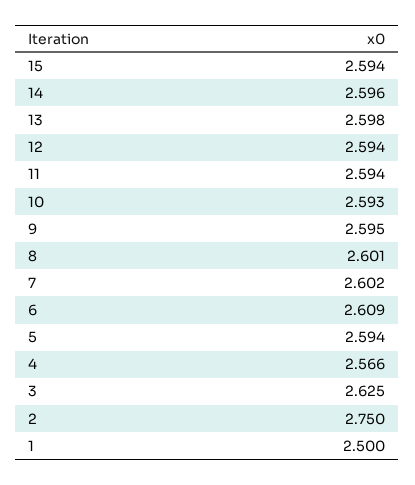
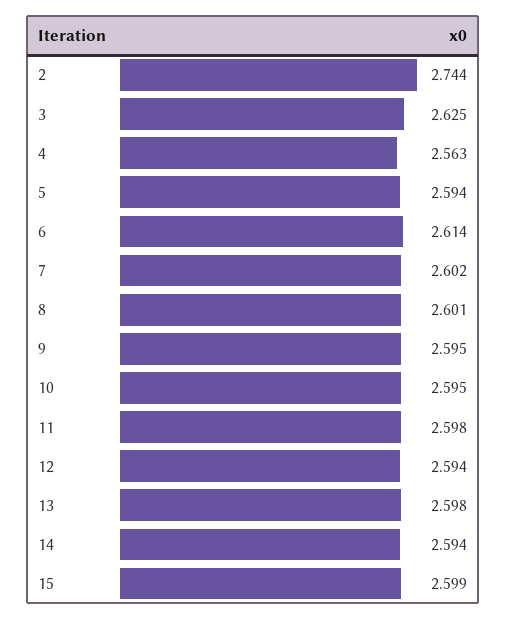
  {
-   "15": 2.594,
+   "15": 2.599,
-   "14": 2.596,
+   "14": 2.594,
    "13": 2.598,
    "12": 2.594,
-   "11": 2.594,
+   "11": 2.598,
-   "10": 2.593,
+   "10": 2.595,
    "9": 2.595,
    "8": 2.601,
    "7": 2.602,
-   "6": 2.609,
+   "6": 2.614,
    "5": 2.594,
-   "4": 2.566,
+   "4": 2.563,
    "3": 2.625,
-   "2": 2.75,
+   "2": 2.744
-   "1": 2.5
  }

